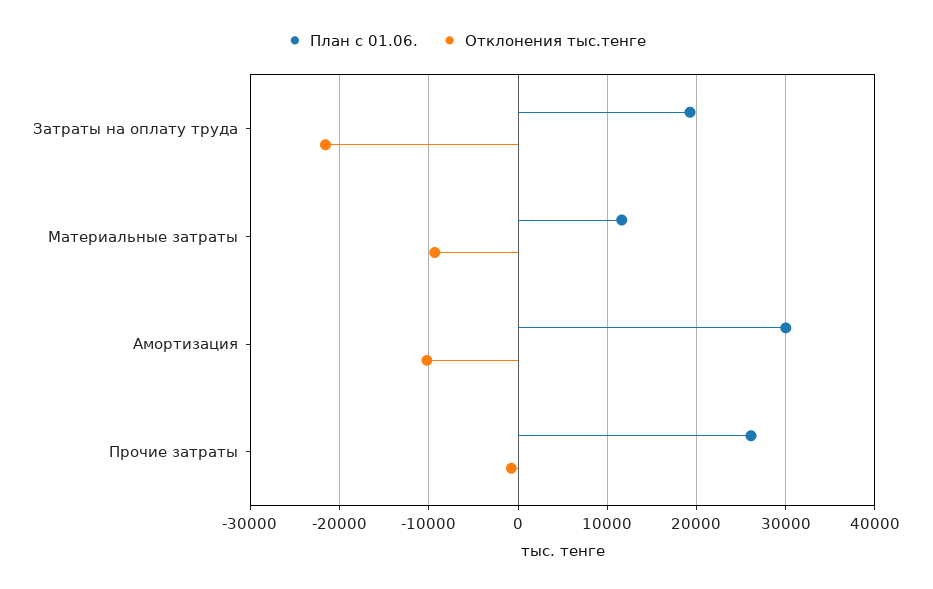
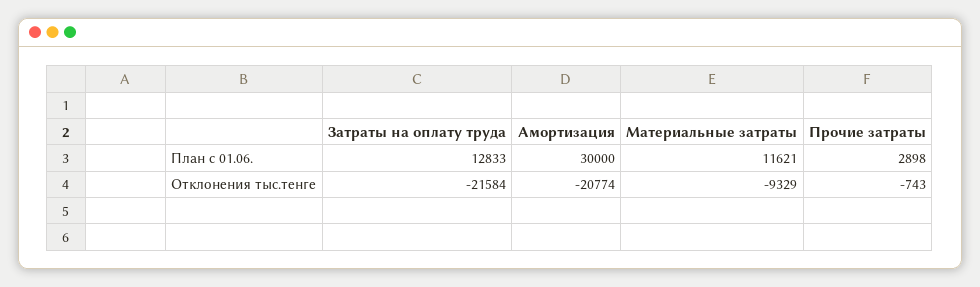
  {
    "План с 01.06.": {
-     "Затраты на оплату труда": 19000,
+     "Затраты на оплату труда": 12833,
      "Материальные затраты": 11621,
      "Амортизация": 30000,
-     "Прочие затраты": 26000
+     "Прочие затраты": 2898
    },
    "Отклонения тыс.тенге": {
      "Затраты на оплату труда": -21584,
      "Материальные затраты": -9329,
-     "Амортизация": -10000,
+     "Амортизация": -20774,
      "Прочие затраты": -743
    }
  }

